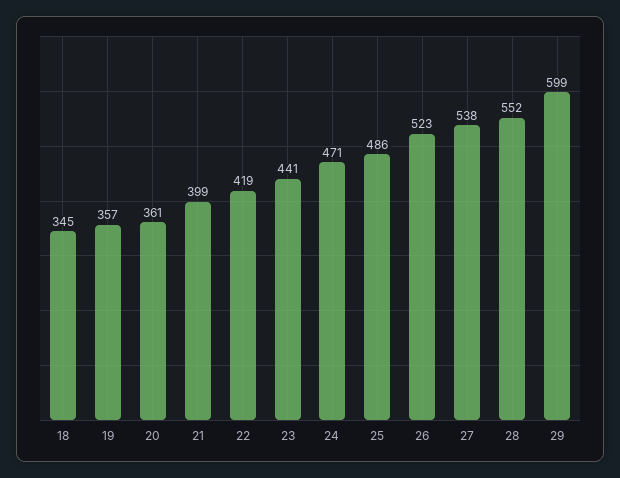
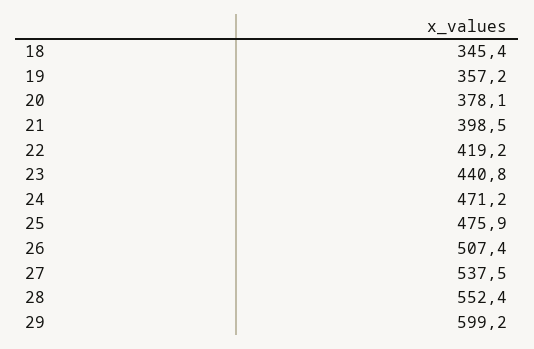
  {
    "18": 345.4,
    "19": 357.2,
-   "20": 361,
+   "20": 378.1,
    "21": 398.5,
    "22": 419.2,
    "23": 440.8,
    "24": 471.2,
-   "25": 486,
+   "25": 475.9,
-   "26": 523,
+   "26": 507.4,
    "27": 537.5,
    "28": 552.4,
    "29": 599.2
  }

